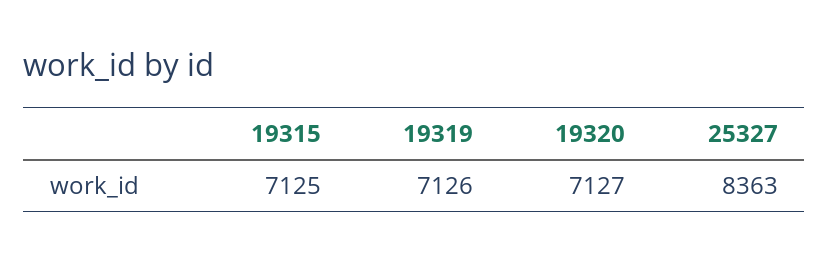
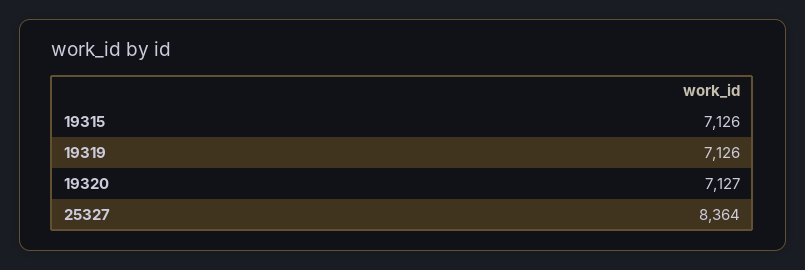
  {
-   "19315": 7125,
+   "19315": 7126,
    "19319": 7126,
    "19320": 7127,
-   "25327": 8363
+   "25327": 8364
  }

